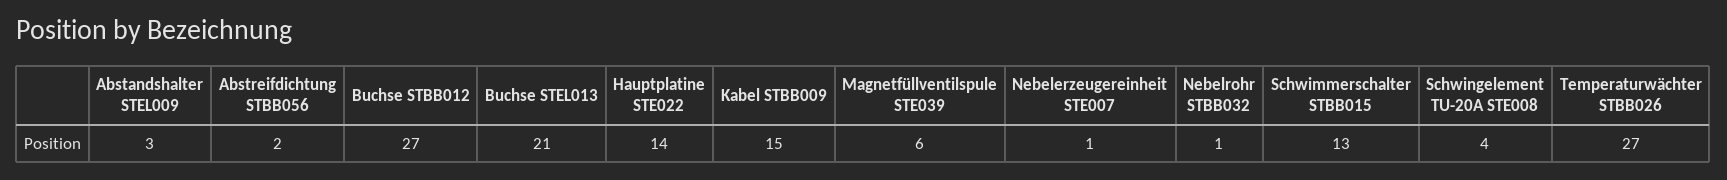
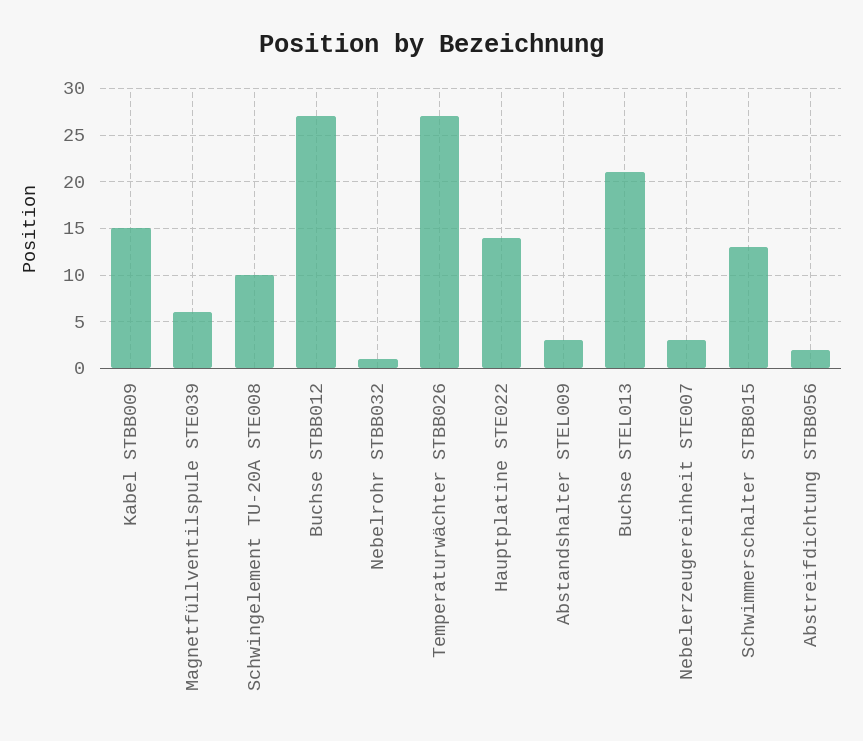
  {
    "Abstandshalter STEL009": 3,
    "Abstreifdichtung STBB056": 2,
    "Buchse STBB012": 27,
    "Buchse STEL013": 21,
    "Hauptplatine STE022": 14,
    "Kabel STBB009": 15,
    "Magnetfüllventilspule STE039": 6,
-   "Nebelerzeugereinheit STE007": 1,
+   "Nebelerzeugereinheit STE007": 3,
    "Nebelrohr STBB032": 1,
    "Schwimmerschalter STBB015": 13,
-   "Schwingelement TU-20A STE008": 4,
+   "Schwingelement TU-20A STE008": 10,
    "Temperaturwächter STBB026": 27
  }

